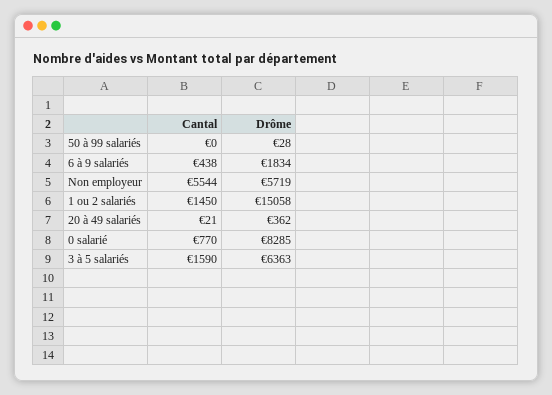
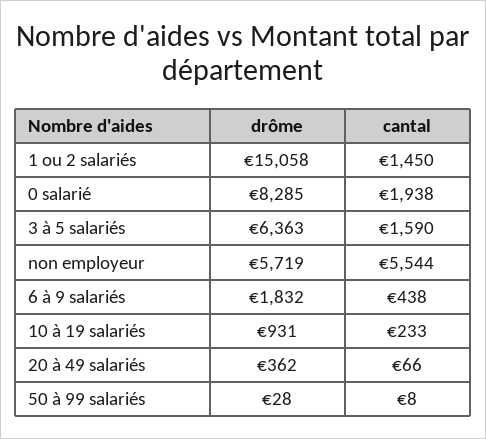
  {
    "Cantal": {
-     "50 à 99 salariés": 0,
+     "50 à 99 salariés": 8,
      "6 à 9 salariés": 438,
      "Non employeur": 5544,
      "1 ou 2 salariés": 1450,
-     "20 à 49 salariés": 21,
+     "20 à 49 salariés": 66,
-     "0 salarié": 770,
+     "0 salarié": 1938,
-     "3 à 5 salariés": 1590
+     "3 à 5 salariés": 1590,
+     "10 à 19 salariés": 233
    },
    "Drôme": {
      "50 à 99 salariés": 28,
-     "6 à 9 salariés": 1834,
+     "6 à 9 salariés": 1832,
      "Non employeur": 5719,
      "1 ou 2 salariés": 15058,
      "20 à 49 salariés": 362,
      "0 salarié": 8285,
-     "3 à 5 salariés": 6363
+     "3 à 5 salariés": 6363,
+     "10 à 19 salariés": 931
    }
  }

